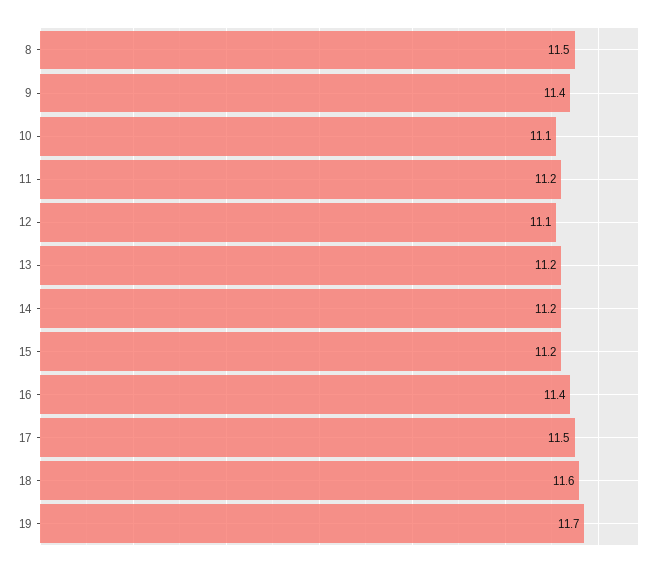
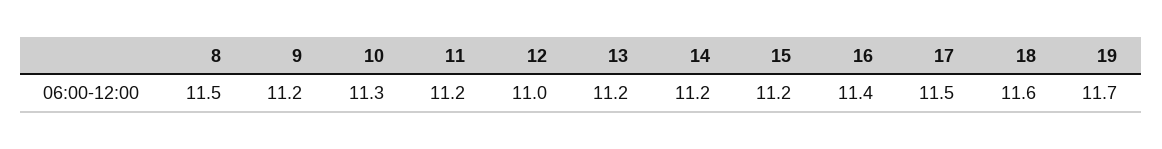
  {
    "8": 11.5,
-   "9": 11.4,
+   "9": 11.2,
-   "10": 11.1,
+   "10": 11.3,
    "11": 11.2,
-   "12": 11.1,
+   "12": 11,
    "13": 11.2,
    "14": 11.2,
    "15": 11.2,
    "16": 11.4,
    "17": 11.5,
    "18": 11.6,
    "19": 11.7
  }

